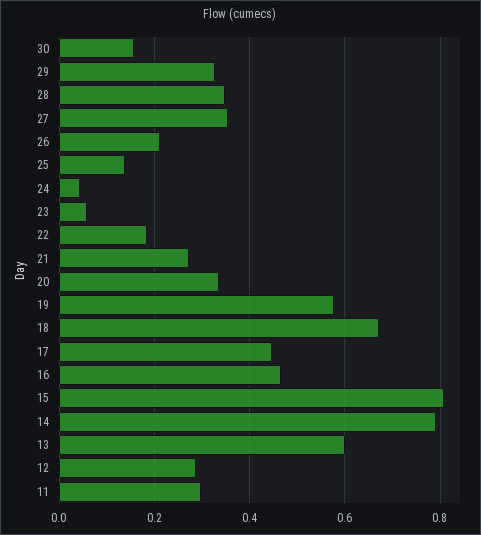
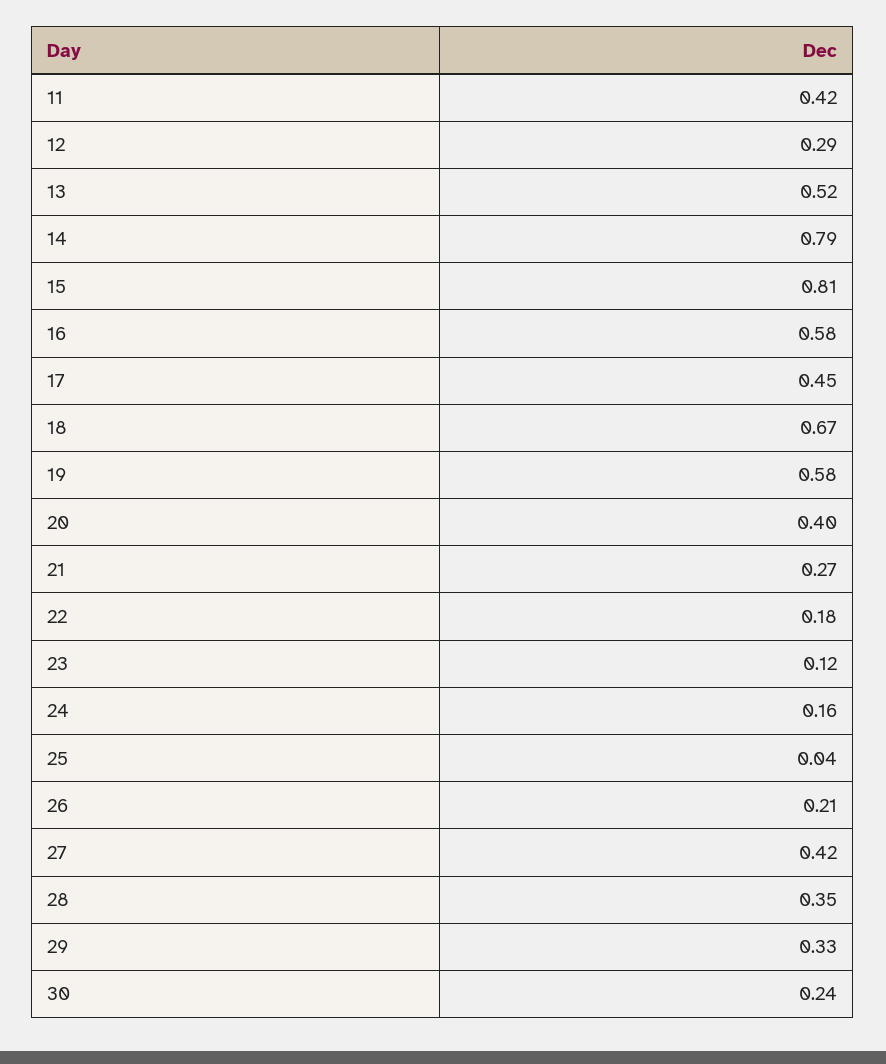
  {
-   "30": 0.16,
+   "30": 0.24,
    "29": 0.33,
    "28": 0.35,
-   "27": 0.36,
+   "27": 0.42,
    "26": 0.21,
-   "25": 0.14,
+   "25": 0.04,
-   "24": 0.04,
+   "24": 0.16,
-   "23": 0.06,
+   "23": 0.12,
    "22": 0.18,
    "21": 0.27,
-   "20": 0.34,
+   "20": 0.4,
    "19": 0.58,
    "18": 0.67,
    "17": 0.45,
-   "16": 0.46,
+   "16": 0.58,
    "15": 0.81,
    "14": 0.79,
-   "13": 0.6,
+   "13": 0.52,
    "12": 0.29,
-   "11": 0.3
+   "11": 0.42
  }

